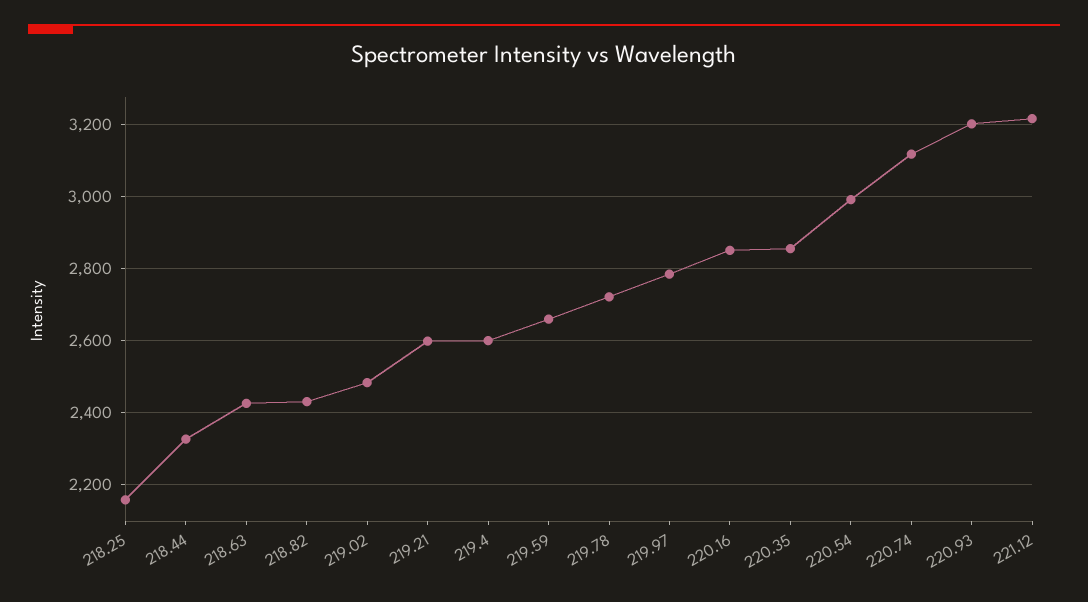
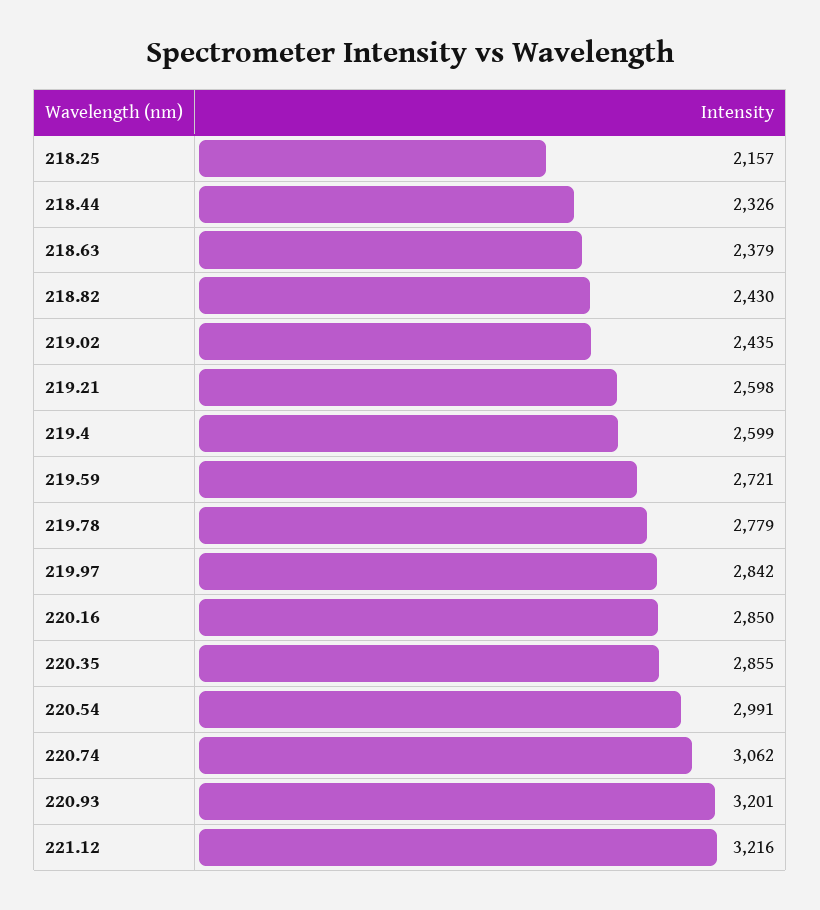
  {
    "218.25": 2157,
    "218.44": 2326,
-   "218.63": 2420,
+   "218.63": 2379,
    "218.82": 2430,
-   "219.02": 2480,
+   "219.02": 2435,
    "219.21": 2598,
    "219.4": 2599,
-   "219.59": 2660,
+   "219.59": 2721,
-   "219.78": 2720,
+   "219.78": 2779,
-   "219.97": 2780,
+   "219.97": 2842,
    "220.16": 2850,
    "220.35": 2855,
    "220.54": 2991,
-   "220.74": 3120,
+   "220.74": 3062,
    "220.93": 3201,
    "221.12": 3216
  }

